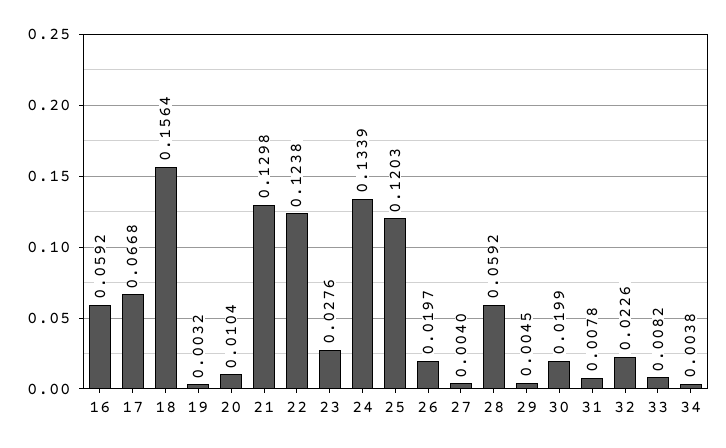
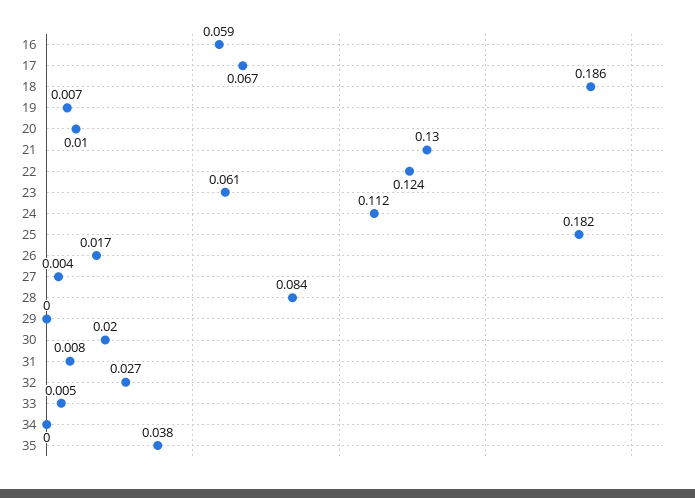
  {
    "16": 0.0592,
    "17": 0.0668,
-   "18": 0.1564,
+   "18": 0.186,
-   "19": 0.0032,
+   "19": 0.007,
    "20": 0.0104,
    "21": 0.1298,
    "22": 0.1238,
-   "23": 0.0276,
+   "23": 0.061,
-   "24": 0.1339,
+   "24": 0.112,
-   "25": 0.1203,
+   "25": 0.182,
-   "26": 0.0197,
+   "26": 0.017,
    "27": 0.004,
-   "28": 0.0592,
+   "28": 0.084,
-   "29": 0.0045,
+   "29": 0,
    "30": 0.0199,
    "31": 0.0078,
-   "32": 0.0226,
+   "32": 0.027,
-   "33": 0.0082,
+   "33": 0.005,
-   "34": 0.0038
+   "34": 0,
+   "35": 0.038
  }

